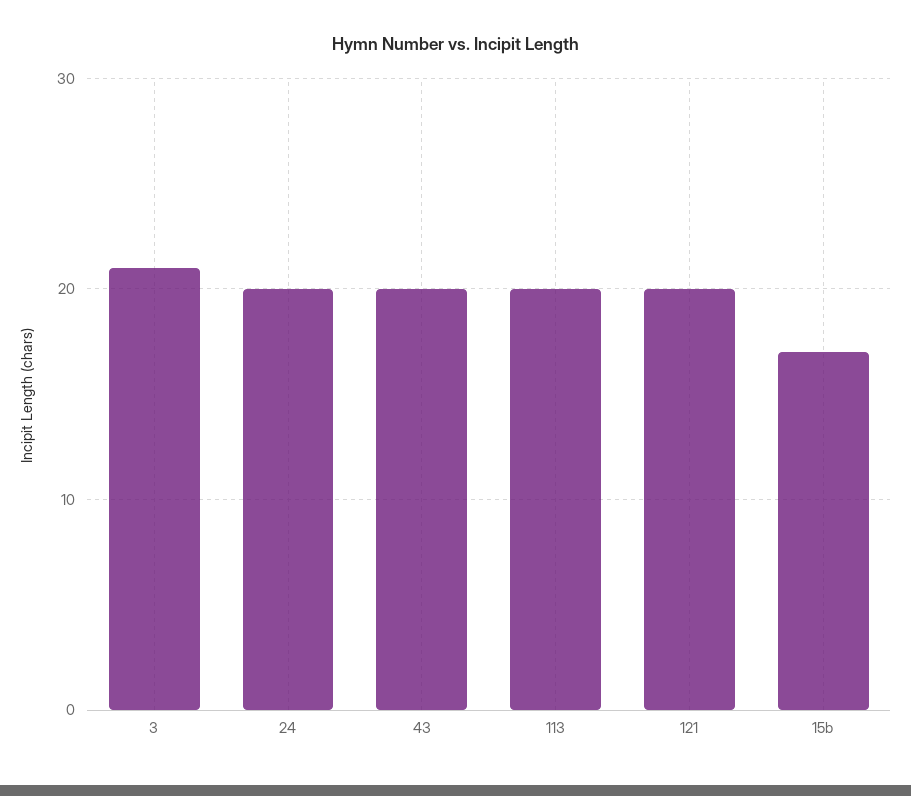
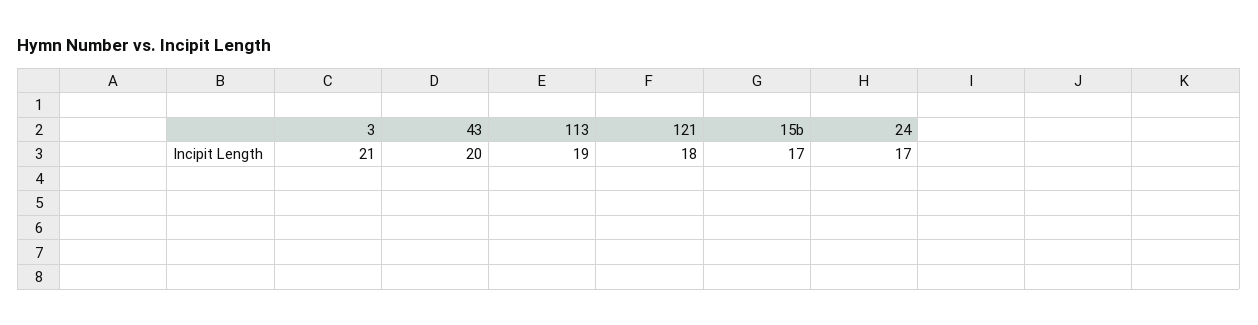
  {
    "3": 21,
-   "24": 20,
+   "24": 17,
    "43": 20,
-   "113": 20,
+   "113": 19,
-   "121": 20,
+   "121": 18,
    "15b": 17
  }

